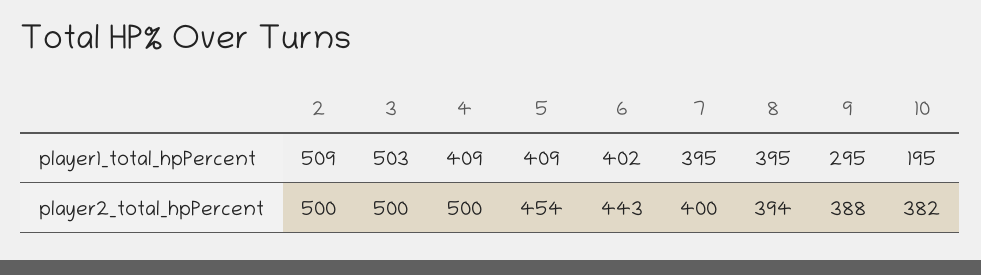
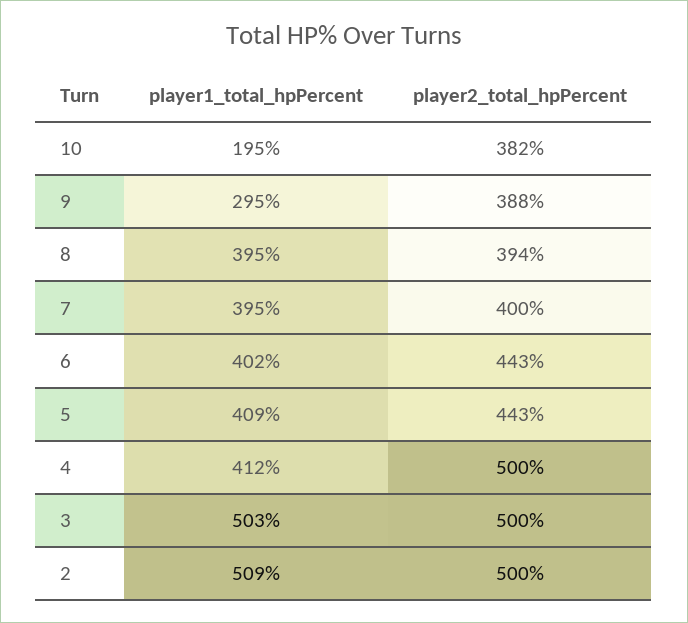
  {
    "2": {
      "player1_total_hpPercent": 509,
      "player2_total_hpPercent": 500
    },
    "3": {
      "player1_total_hpPercent": 503,
      "player2_total_hpPercent": 500
    },
    "4": {
-     "player1_total_hpPercent": 409,
+     "player1_total_hpPercent": 412,
      "player2_total_hpPercent": 500
    },
    "5": {
      "player1_total_hpPercent": 409,
-     "player2_total_hpPercent": 454
+     "player2_total_hpPercent": 443
    },
    "6": {
      "player1_total_hpPercent": 402,
      "player2_total_hpPercent": 443
    },
    "7": {
      "player1_total_hpPercent": 395,
      "player2_total_hpPercent": 400
    },
    "8": {
      "player1_total_hpPercent": 395,
      "player2_total_hpPercent": 394
    },
    "9": {
      "player1_total_hpPercent": 295,
      "player2_total_hpPercent": 388
    },
    "10": {
      "player1_total_hpPercent": 195,
      "player2_total_hpPercent": 382
    }
  }

